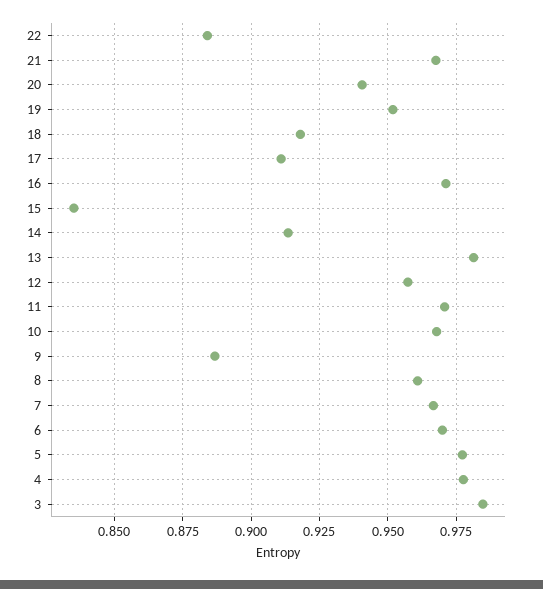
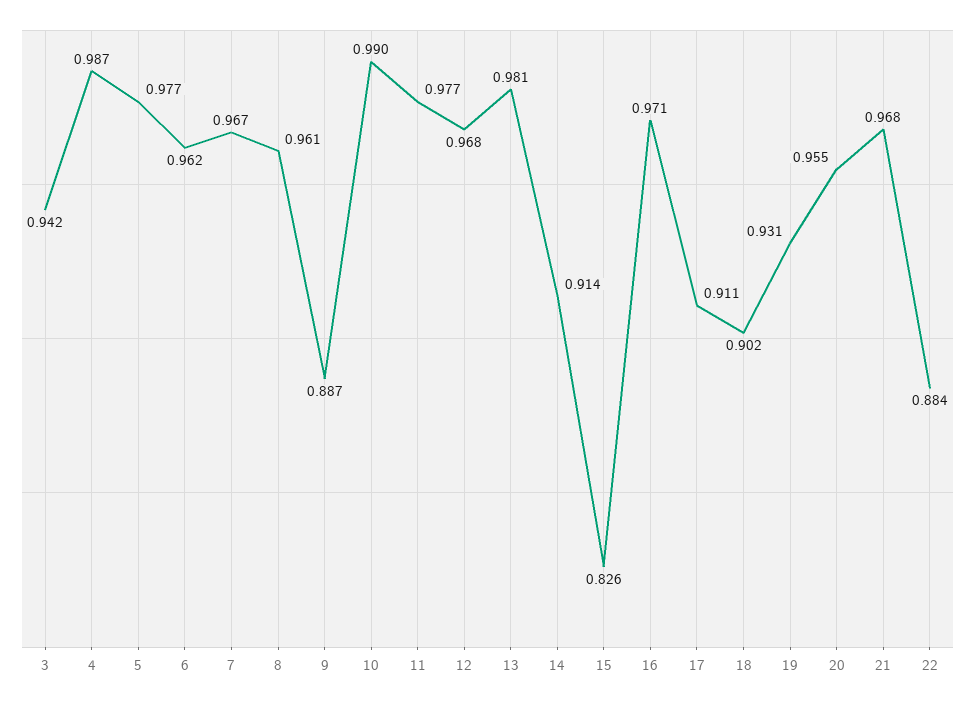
  {
    "22": 0.884,
    "21": 0.968,
-   "20": 0.94,
+   "20": 0.955,
-   "19": 0.9525,
+   "19": 0.931,
-   "18": 0.9175,
+   "18": 0.902,
    "17": 0.911,
    "16": 0.971,
-   "15": 0.835,
+   "15": 0.826,
    "14": 0.914,
    "13": 0.981,
-   "12": 0.9575,
+   "12": 0.968,
-   "11": 0.97,
+   "11": 0.977,
-   "10": 0.9675,
+   "10": 0.99,
    "9": 0.887,
    "8": 0.961,
    "7": 0.967,
-   "6": 0.97,
+   "6": 0.962,
    "5": 0.977,
-   "4": 0.9775,
+   "4": 0.987,
-   "3": 0.985
+   "3": 0.942
  }

